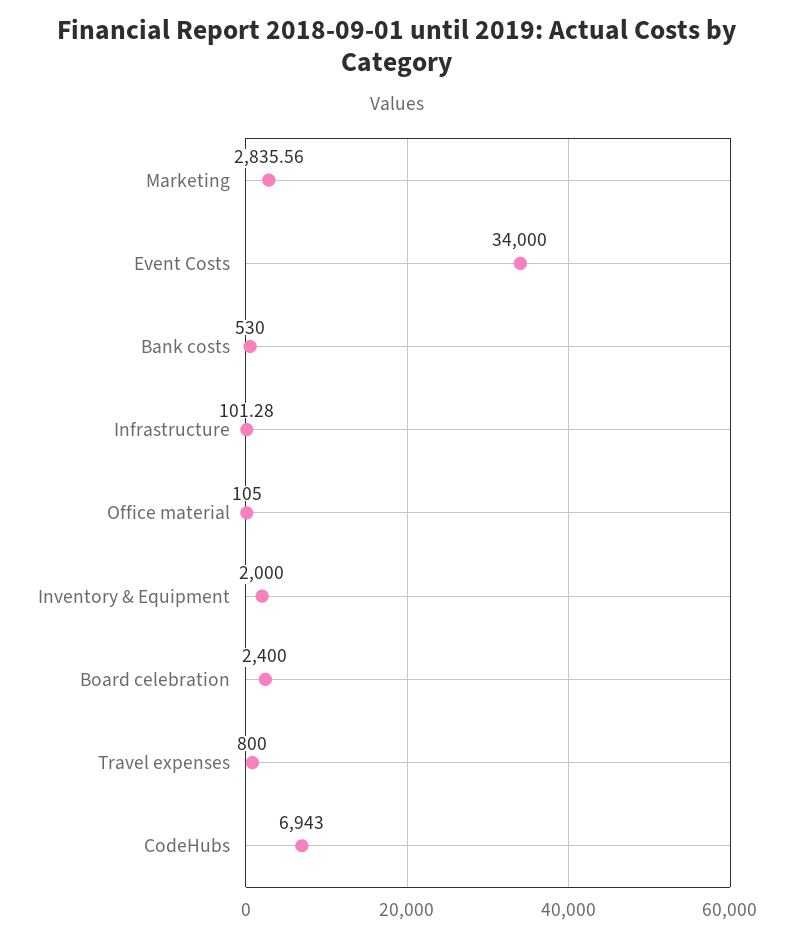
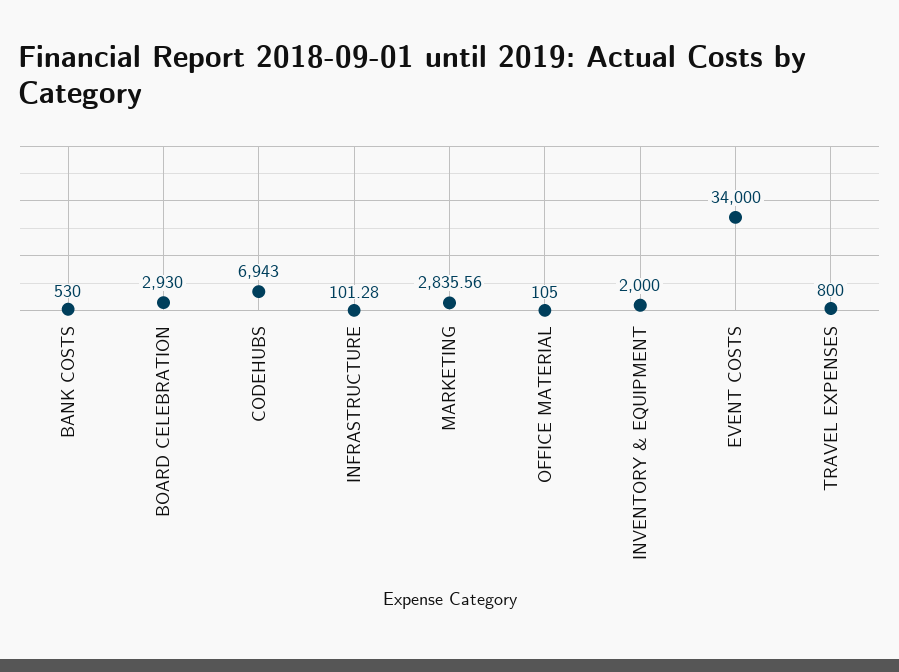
  {
    "Marketing": 2835.56,
    "Event Costs": 34000,
    "Bank costs": 530,
    "Infrastructure": 101.28,
    "Office material": 105,
    "Inventory & Equipment": 2000,
-   "Board celebration": 2400,
+   "Board celebration": 2930,
    "Travel expenses": 800,
    "CodeHubs": 6943
  }

